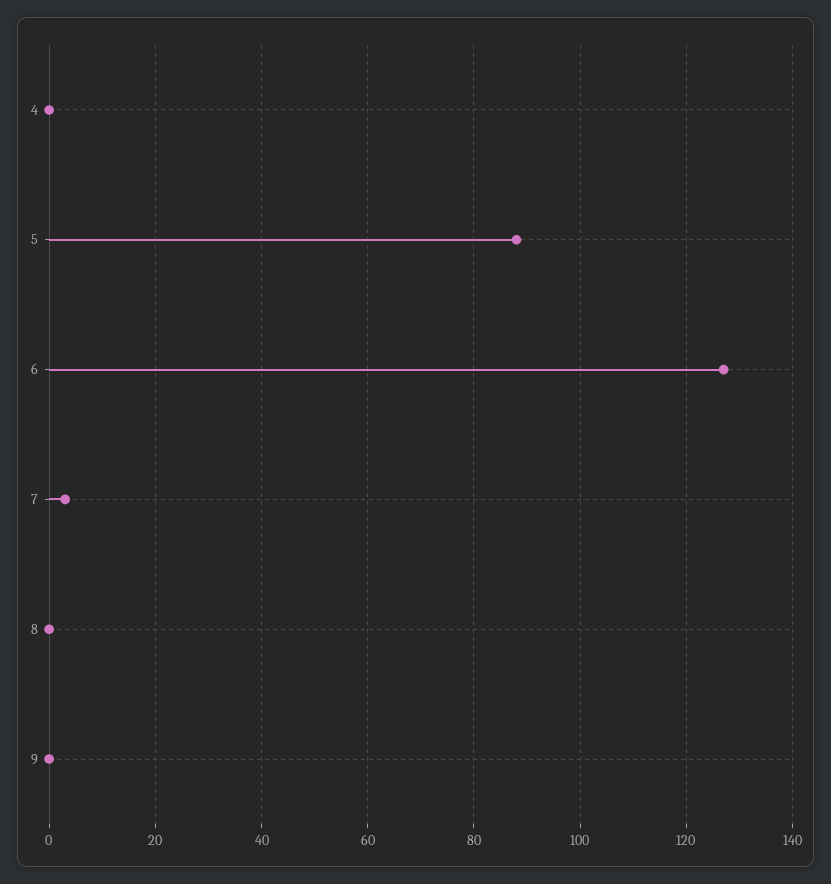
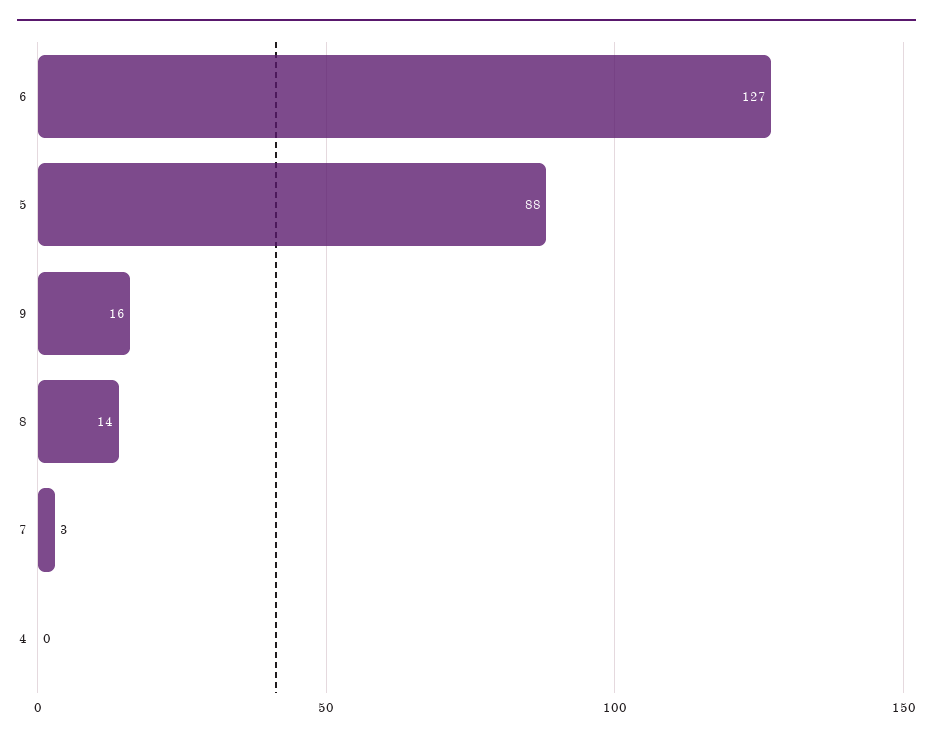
  {
    "4": 0,
    "5": 88,
    "6": 127,
    "7": 3,
-   "8": 0,
+   "8": 14,
-   "9": 0
+   "9": 16
  }

